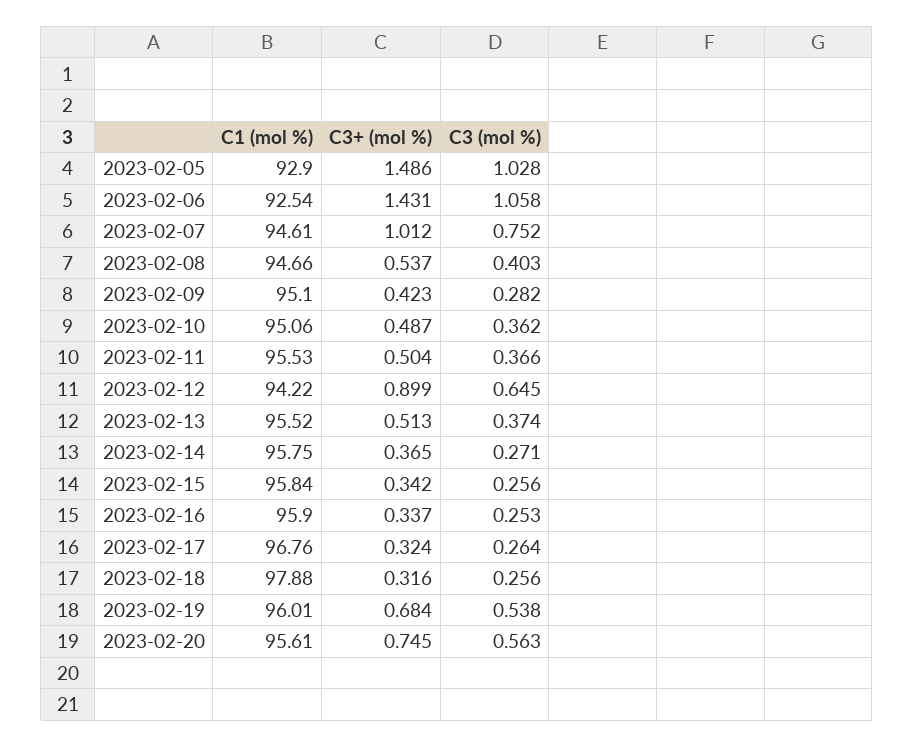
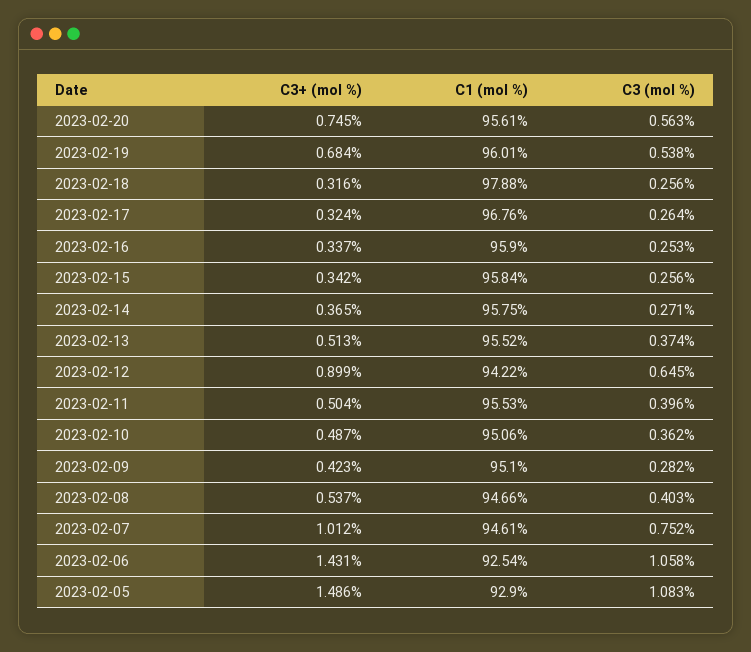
  {
    "C1 (mol %)": {
      "2023-02-05": 92.9,
      "2023-02-06": 92.54,
      "2023-02-07": 94.61,
      "2023-02-08": 94.66,
      "2023-02-09": 95.1,
      "2023-02-10": 95.06,
      "2023-02-11": 95.53,
      "2023-02-12": 94.22,
      "2023-02-13": 95.52,
      "2023-02-14": 95.75,
      "2023-02-15": 95.84,
      "2023-02-16": 95.9,
      "2023-02-17": 96.76,
      "2023-02-18": 97.88,
      "2023-02-19": 96.01,
      "2023-02-20": 95.61
    },
    "C3+ (mol %)": {
      "2023-02-05": 1.486,
      "2023-02-06": 1.431,
      "2023-02-07": 1.012,
      "2023-02-08": 0.537,
      "2023-02-09": 0.423,
      "2023-02-10": 0.487,
      "2023-02-11": 0.504,
      "2023-02-12": 0.899,
      "2023-02-13": 0.513,
      "2023-02-14": 0.365,
      "2023-02-15": 0.342,
      "2023-02-16": 0.337,
      "2023-02-17": 0.324,
      "2023-02-18": 0.316,
      "2023-02-19": 0.684,
      "2023-02-20": 0.745
    },
    "C3 (mol %)": {
-     "2023-02-05": 1.028,
+     "2023-02-05": 1.083,
      "2023-02-06": 1.058,
      "2023-02-07": 0.752,
      "2023-02-08": 0.403,
      "2023-02-09": 0.282,
      "2023-02-10": 0.362,
-     "2023-02-11": 0.366,
+     "2023-02-11": 0.396,
      "2023-02-12": 0.645,
      "2023-02-13": 0.374,
      "2023-02-14": 0.271,
      "2023-02-15": 0.256,
      "2023-02-16": 0.253,
      "2023-02-17": 0.264,
      "2023-02-18": 0.256,
      "2023-02-19": 0.538,
      "2023-02-20": 0.563
    }
  }

